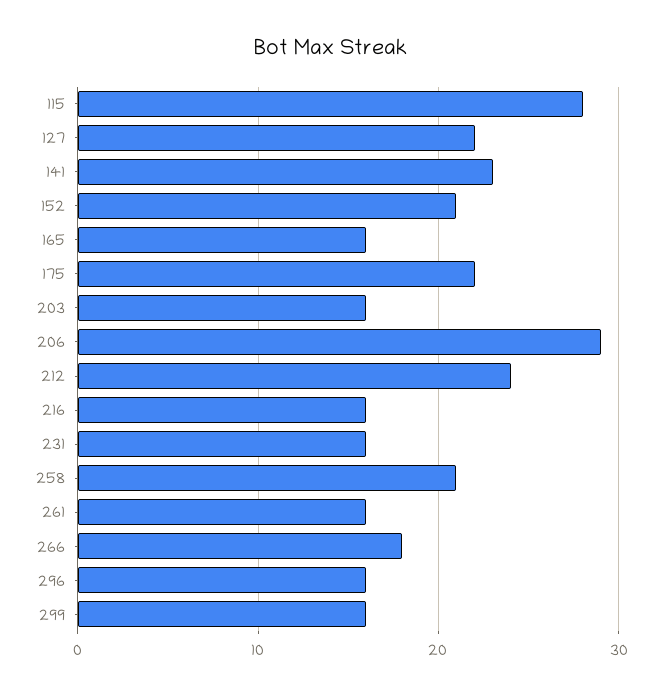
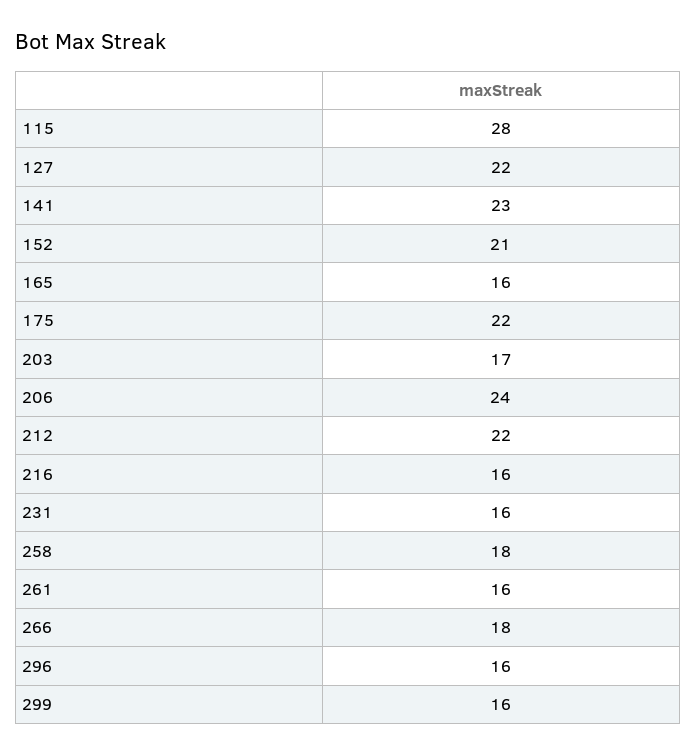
  {
    "115": 28,
    "127": 22,
    "141": 23,
    "152": 21,
    "165": 16,
    "175": 22,
-   "203": 16,
+   "203": 17,
-   "206": 29,
+   "206": 24,
-   "212": 24,
+   "212": 22,
    "216": 16,
    "231": 16,
-   "258": 21,
+   "258": 18,
    "261": 16,
    "266": 18,
    "296": 16,
    "299": 16
  }

